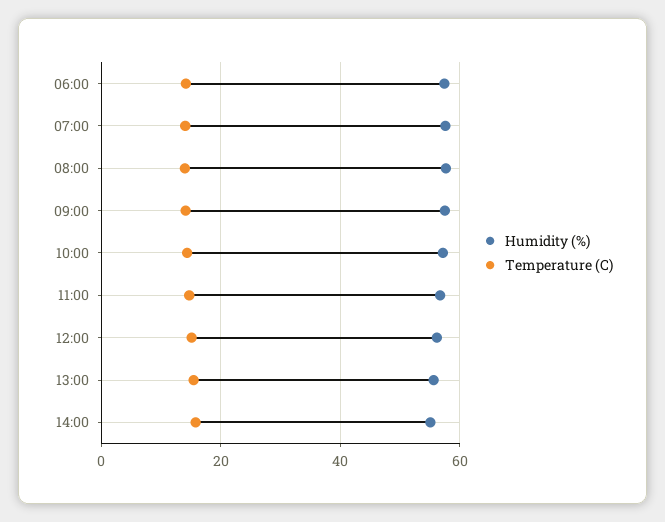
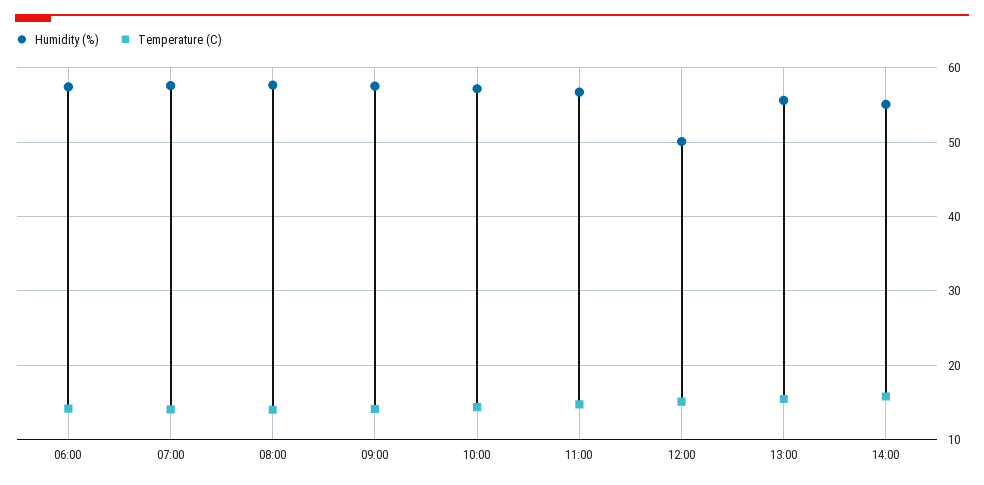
  {
    "Humidity (%)": {
      "06:00": 57,
      "07:00": 58,
      "08:00": 58,
      "09:00": 58,
      "10:00": 57,
      "11:00": 57,
-     "12:00": 56,
+     "12:00": 50,
      "13:00": 56,
      "14:00": 55
    },
    "Temperature (C)": {
      "06:00": 14,
      "07:00": 14,
      "08:00": 14,
      "09:00": 14,
      "10:00": 14,
      "11:00": 15,
      "12:00": 15,
      "13:00": 15,
      "14:00": 16
    }
  }

